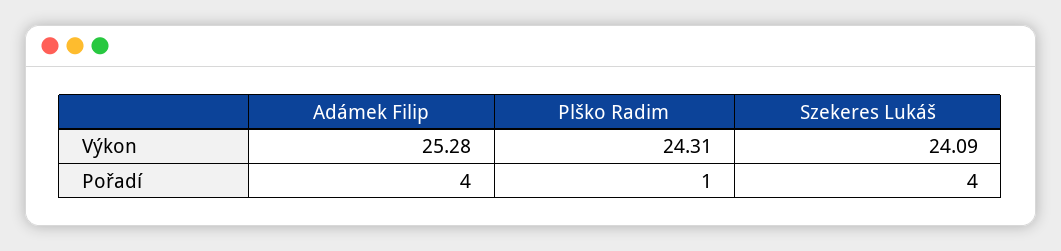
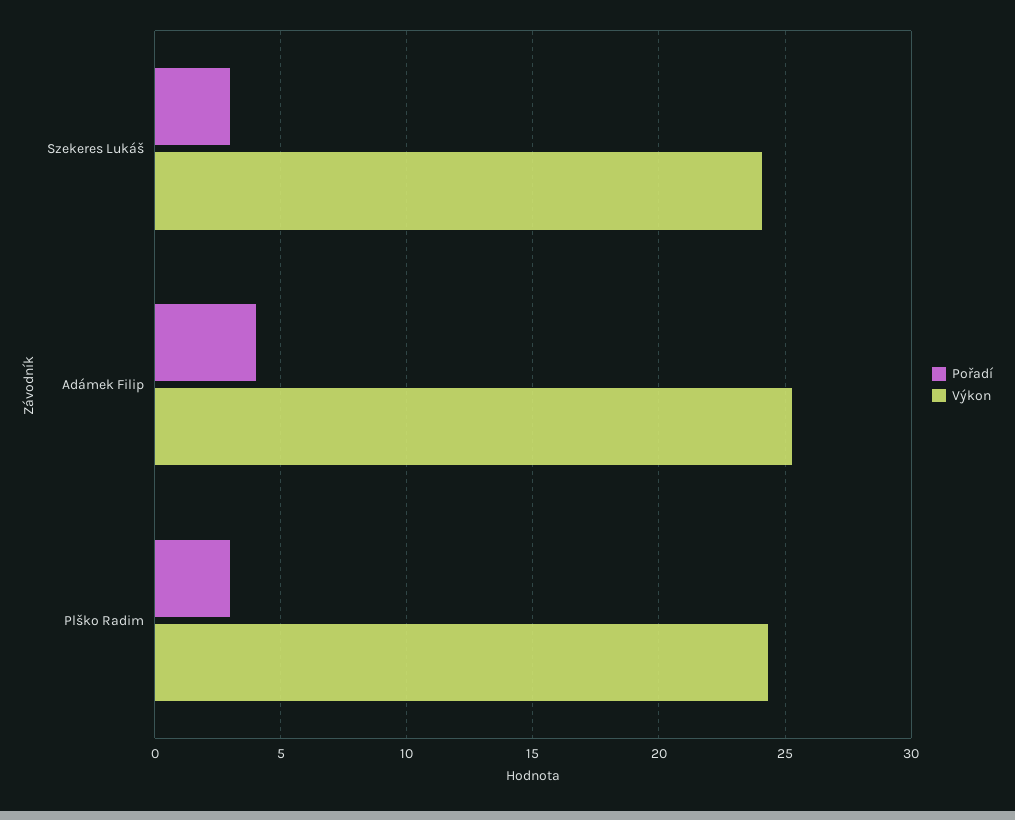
  {
    "Výkon": {
      "Adámek Filip": 25.28,
      "Plško Radim": 24.31,
      "Szekeres Lukáš": 24.09
    },
    "Pořadí": {
      "Adámek Filip": 4,
-     "Plško Radim": 1,
+     "Plško Radim": 3,
-     "Szekeres Lukáš": 4
+     "Szekeres Lukáš": 3
    }
  }

